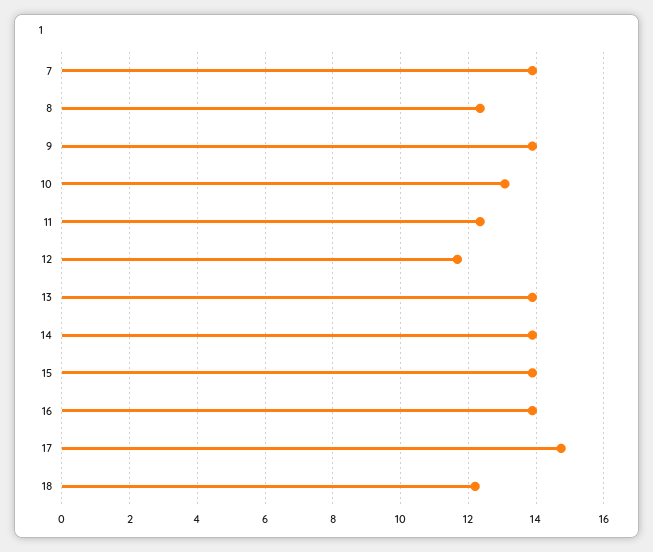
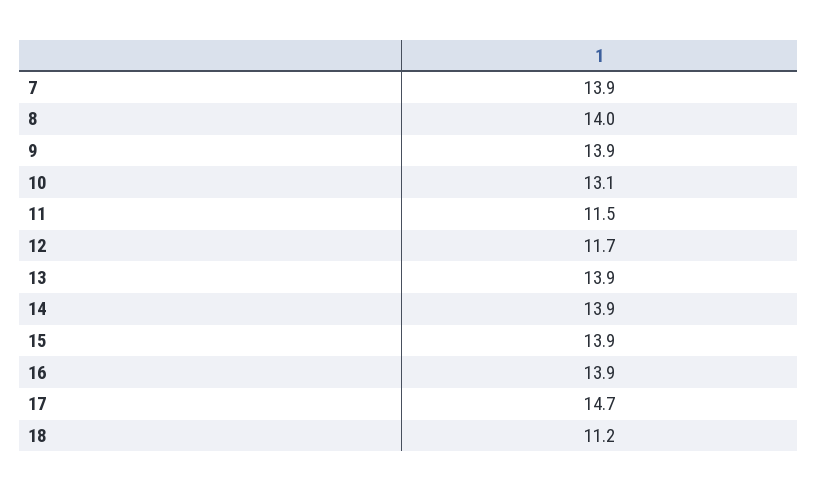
  {
    "7": 13.9,
-   "8": 12.4,
+   "8": 14,
    "9": 13.9,
    "10": 13.1,
-   "11": 12.4,
+   "11": 11.5,
    "12": 11.7,
    "13": 13.9,
    "14": 13.9,
    "15": 13.9,
    "16": 13.9,
    "17": 14.7,
-   "18": 12.2
+   "18": 11.2
  }

